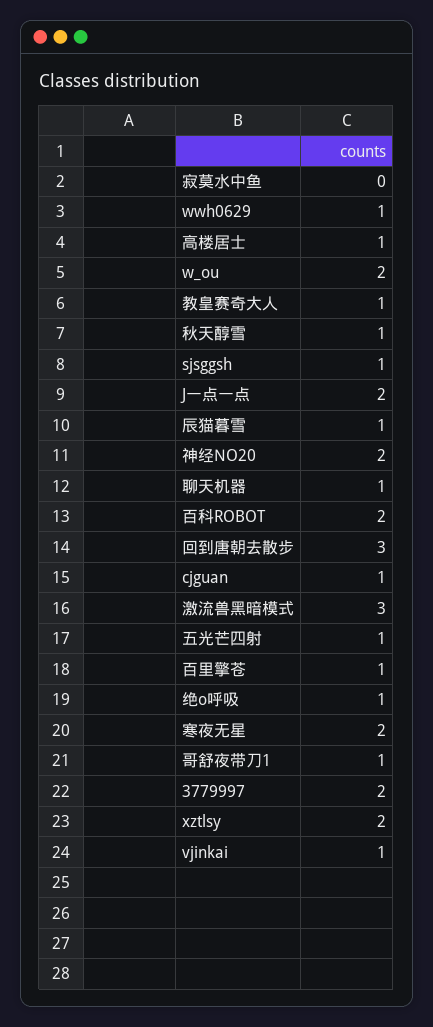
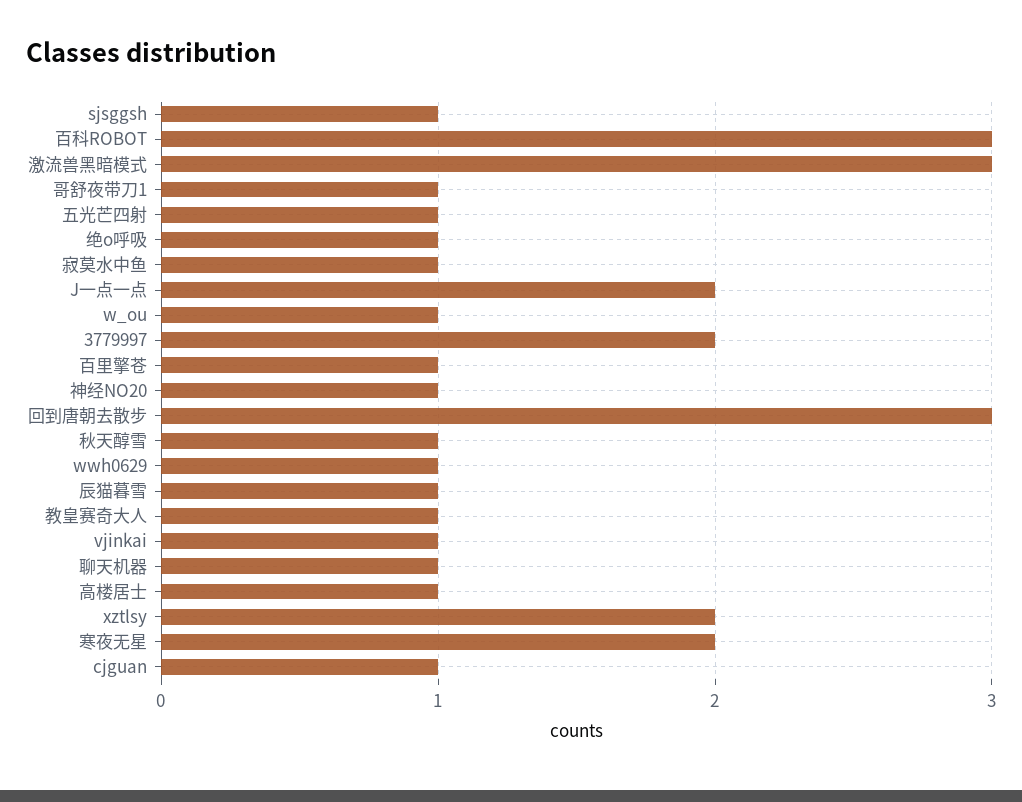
  {
-   "寂莫水中鱼": 0,
+   "寂莫水中鱼": 1,
    "wwh0629": 1,
    "高楼居士": 1,
-   "w_ou": 2,
+   "w_ou": 1,
    "教皇赛奇大人": 1,
    "秋天醇雪": 1,
    "sjsggsh": 1,
    "J一点一点": 2,
    "辰猫暮雪": 1,
-   "神经NO20": 2,
+   "神经NO20": 1,
    "聊天机器": 1,
-   "百科ROBOT": 2,
+   "百科ROBOT": 3,
    "回到唐朝去散步": 3,
    "cjguan": 1,
    "激流兽黑暗模式": 3,
    "五光芒四射": 1,
    "百里擎苍": 1,
    "绝o呼吸": 1,
    "寒夜无星": 2,
    "哥舒夜带刀1": 1,
    "3779997": 2,
    "xztlsy": 2,
    "vjinkai": 1
  }

